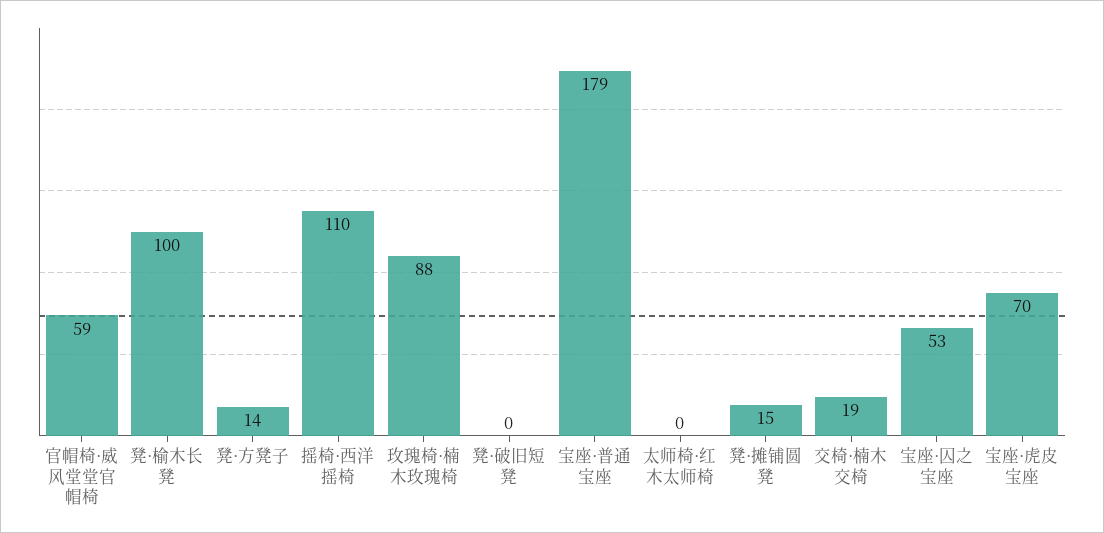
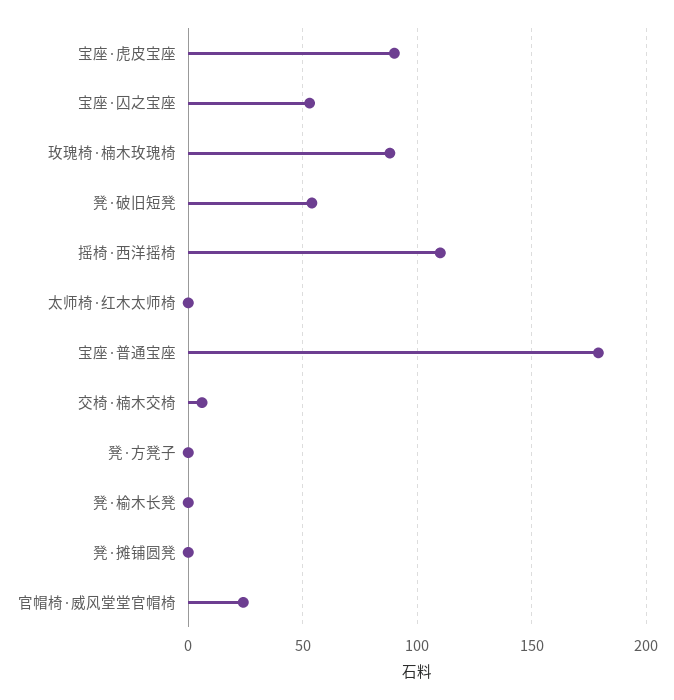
  {
-   "官帽椅·威风堂堂官帽椅": 59,
+   "官帽椅·威风堂堂官帽椅": 25,
-   "凳·榆木长凳": 100,
+   "凳·榆木长凳": 0,
-   "凳·方凳子": 14,
+   "凳·方凳子": 0,
    "摇椅·西洋摇椅": 110,
    "玫瑰椅·楠木玫瑰椅": 88,
-   "凳·破旧短凳": 0,
+   "凳·破旧短凳": 55,
    "宝座·普通宝座": 179,
    "太师椅·红木太师椅": 0,
-   "凳·摊铺圆凳": 15,
+   "凳·摊铺圆凳": 0,
-   "交椅·楠木交椅": 19,
+   "交椅·楠木交椅": 5,
    "宝座·囚之宝座": 53,
-   "宝座·虎皮宝座": 70
+   "宝座·虎皮宝座": 90
  }

